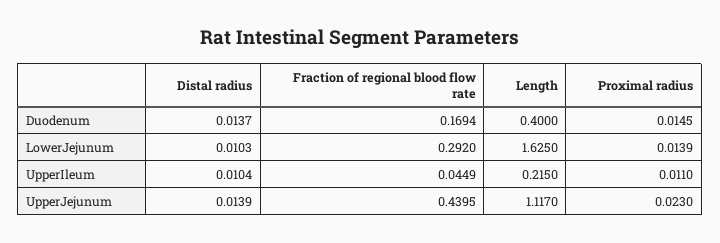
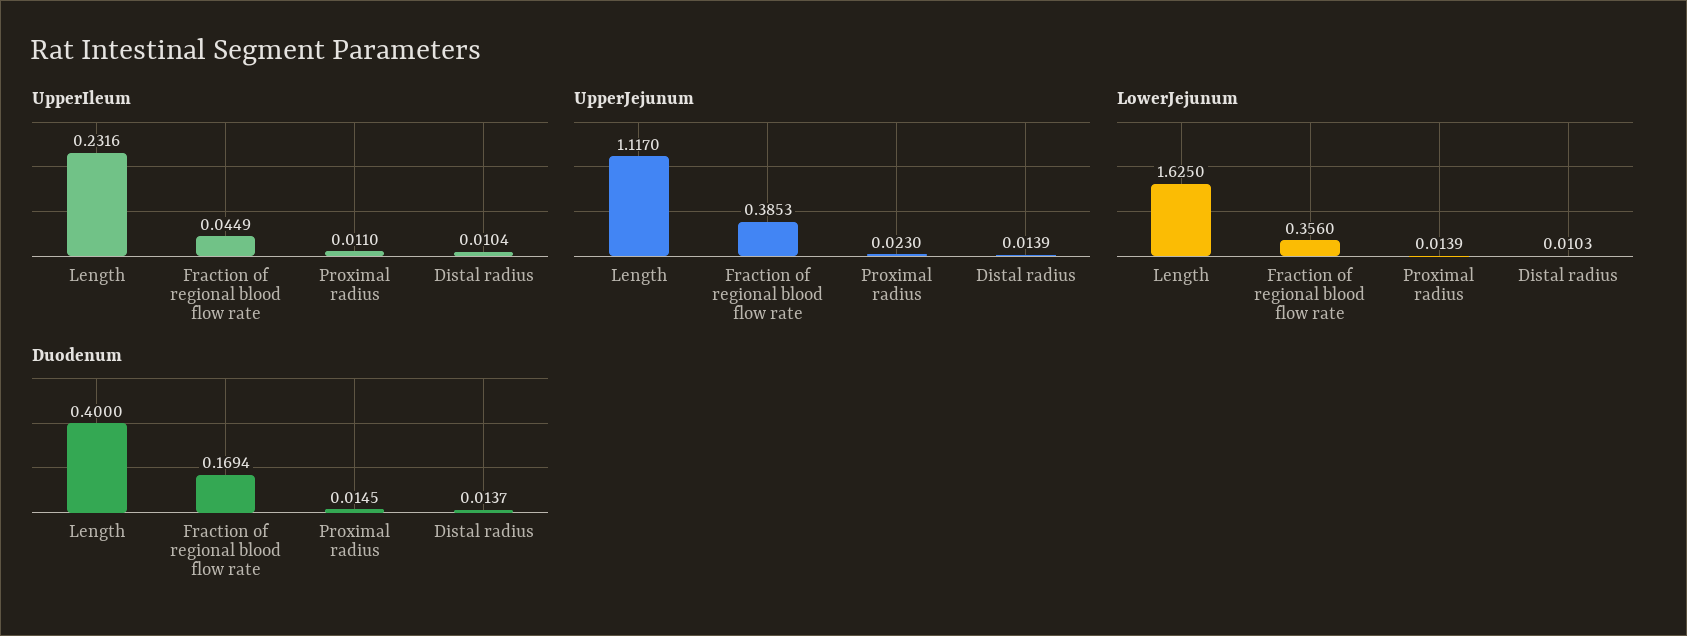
  {
    "Duodenum": {
      "Distal radius": 0.0137,
      "Fraction of regional blood flow rate": 0.1694,
      "Length": 0.4,
      "Proximal radius": 0.0145
    },
    "LowerJejunum": {
      "Distal radius": 0.0103,
-     "Fraction of regional blood flow rate": 0.292,
+     "Fraction of regional blood flow rate": 0.356,
      "Length": 1.625,
      "Proximal radius": 0.0139
    },
    "UpperIleum": {
      "Distal radius": 0.0104,
      "Fraction of regional blood flow rate": 0.0449,
-     "Length": 0.215,
+     "Length": 0.2316,
      "Proximal radius": 0.011
    },
    "UpperJejunum": {
      "Distal radius": 0.0139,
-     "Fraction of regional blood flow rate": 0.4395,
+     "Fraction of regional blood flow rate": 0.3853,
      "Length": 1.117,
      "Proximal radius": 0.023
    }
  }

